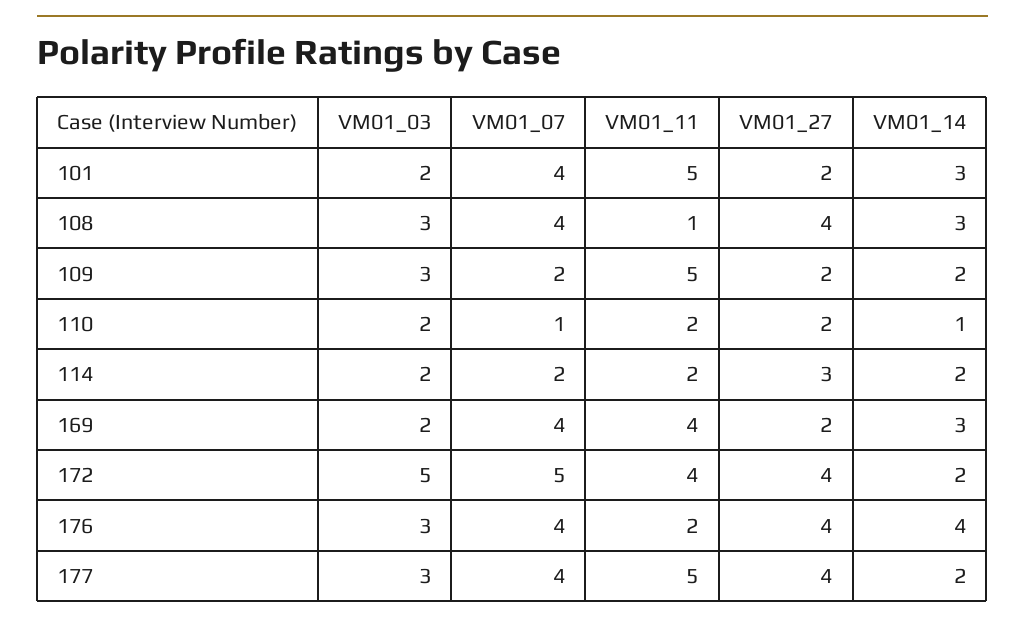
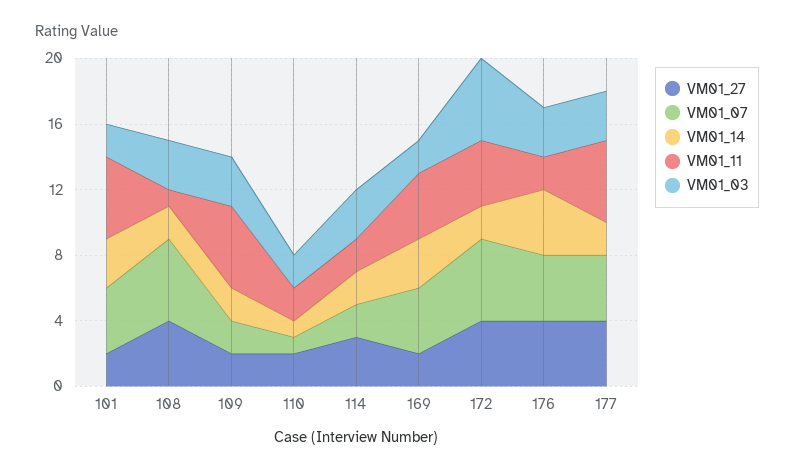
  {
    "VM01_03": {
      "101": 2,
      "108": 3,
      "109": 3,
      "110": 2,
-     "114": 2,
+     "114": 3,
      "169": 2,
      "172": 5,
      "176": 3,
      "177": 3
    },
    "VM01_07": {
      "101": 4,
-     "108": 4,
+     "108": 5,
      "109": 2,
      "110": 1,
      "114": 2,
      "169": 4,
      "172": 5,
      "176": 4,
      "177": 4
    },
    "VM01_11": {
      "101": 5,
      "108": 1,
      "109": 5,
      "110": 2,
      "114": 2,
      "169": 4,
      "172": 4,
      "176": 2,
      "177": 5
    },
    "VM01_27": {
      "101": 2,
      "108": 4,
      "109": 2,
      "110": 2,
      "114": 3,
      "169": 2,
      "172": 4,
      "176": 4,
      "177": 4
    },
    "VM01_14": {
      "101": 3,
-     "108": 3,
+     "108": 2,
      "109": 2,
      "110": 1,
      "114": 2,
      "169": 3,
      "172": 2,
      "176": 4,
      "177": 2
    }
  }

